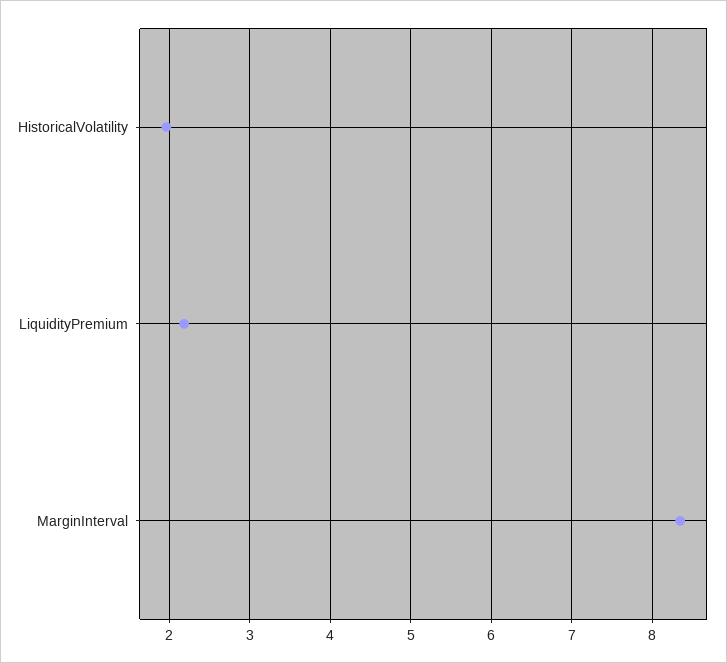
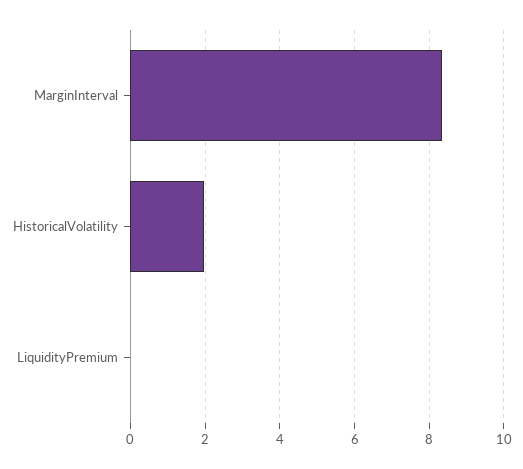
  {
    "HistoricalVolatility": 2,
-   "LiquidityPremium": 2.2,
+   "LiquidityPremium": 0,
    "MarginInterval": 8.3
  }

